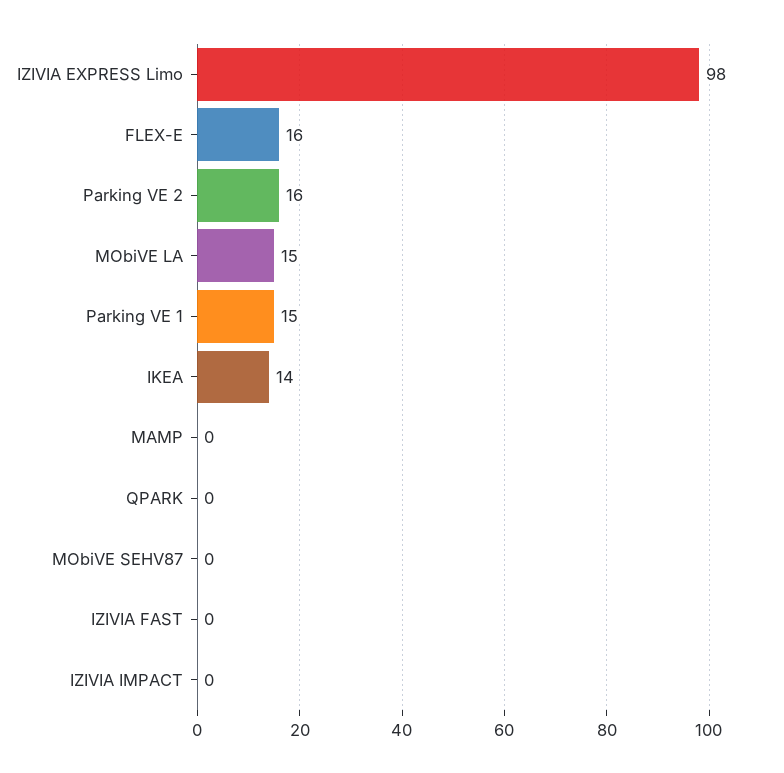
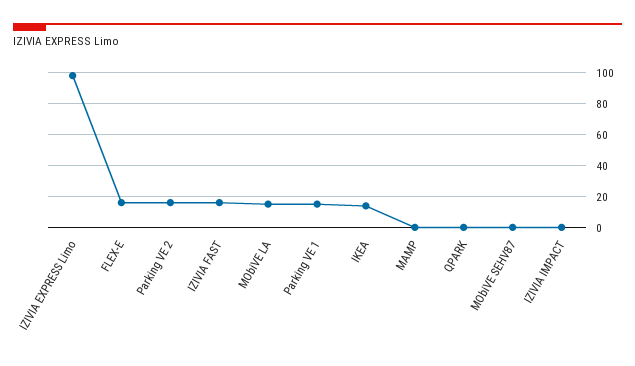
  {
    "IZIVIA EXPRESS Limo": 98,
    "FLEX-E": 16,
    "Parking VE 2": 16,
    "MObiVE LA": 15,
    "Parking VE 1": 15,
    "IKEA": 14,
    "MAMP": 0,
    "QPARK": 0,
    "MObiVE SEHV87": 0,
-   "IZIVIA FAST": 0,
+   "IZIVIA FAST": 15,
    "IZIVIA IMPACT": 0
  }

